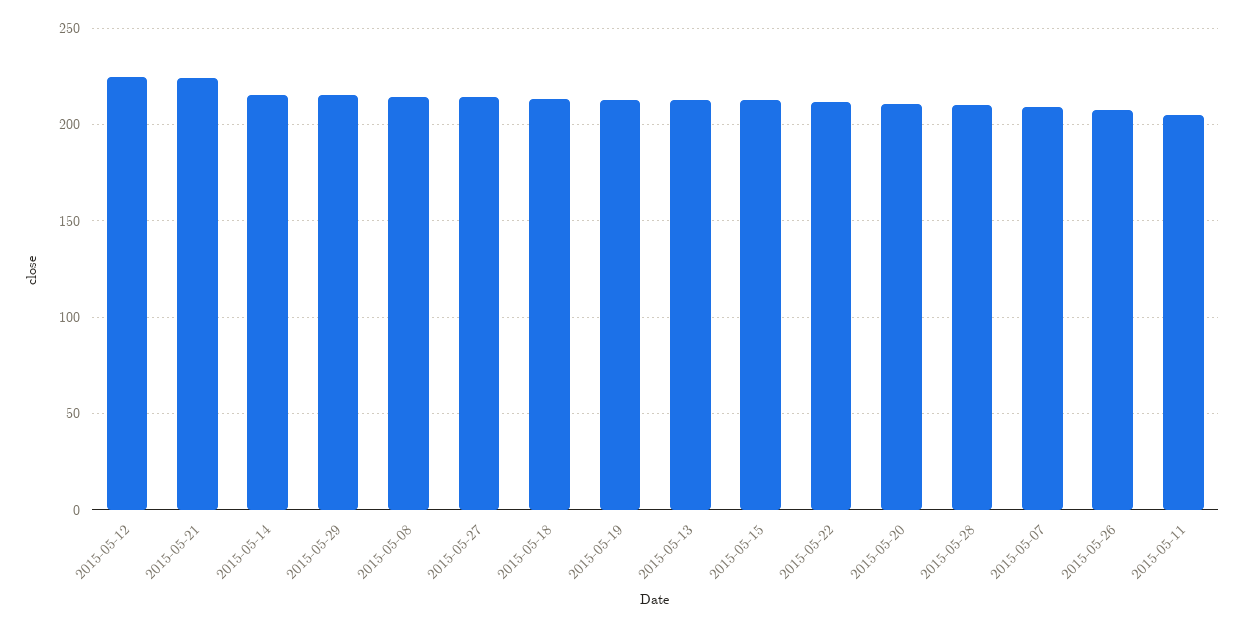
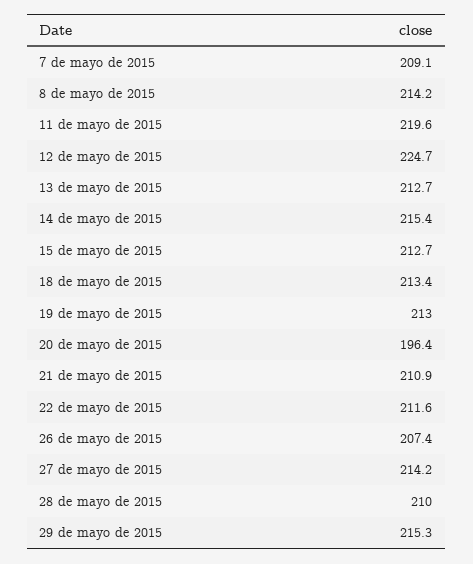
  {
    "2015-05-12": 224.7,
-   "2015-05-21": 225,
+   "2015-05-21": 210.9,
    "2015-05-14": 215.4,
    "2015-05-29": 215.3,
    "2015-05-08": 214.2,
    "2015-05-27": 214.2,
    "2015-05-18": 213.4,
    "2015-05-19": 213,
    "2015-05-13": 212.7,
    "2015-05-15": 212.7,
    "2015-05-22": 211.6,
-   "2015-05-20": 210,
+   "2015-05-20": 196.4,
    "2015-05-28": 210,
    "2015-05-07": 209.1,
    "2015-05-26": 207.4,
-   "2015-05-11": 205
+   "2015-05-11": 219.6
  }

